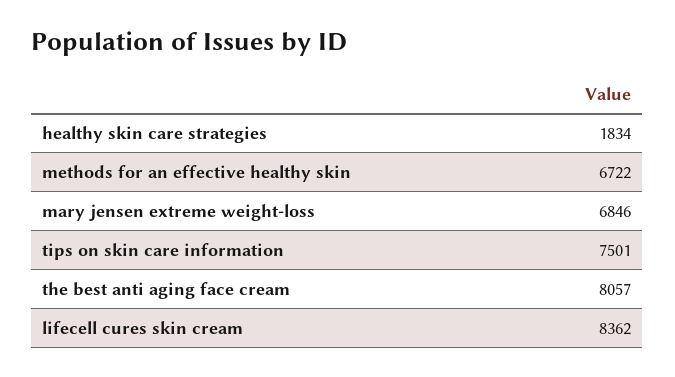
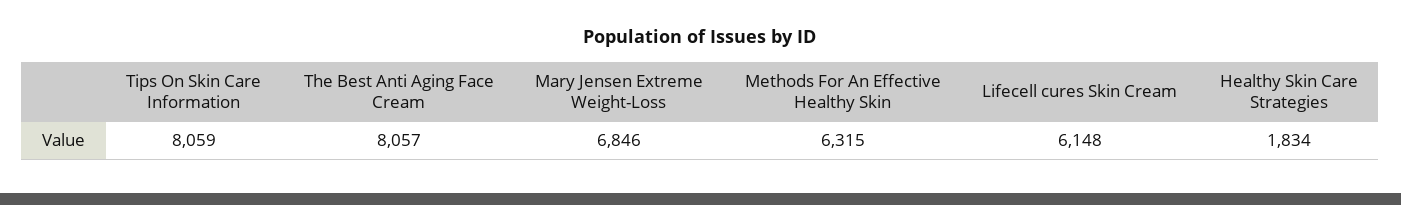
  {
    "healthy skin care strategies": 1834,
-   "methods for an effective healthy skin": 6722,
+   "methods for an effective healthy skin": 6315,
    "mary jensen extreme weight-loss": 6846,
-   "tips on skin care information": 7501,
+   "tips on skin care information": 8059,
    "the best anti aging face cream": 8057,
-   "lifecell cures skin cream": 8362
+   "lifecell cures skin cream": 6148
  }

